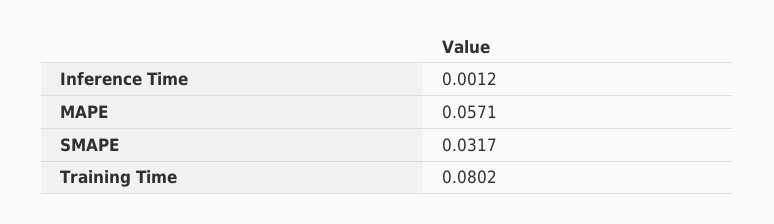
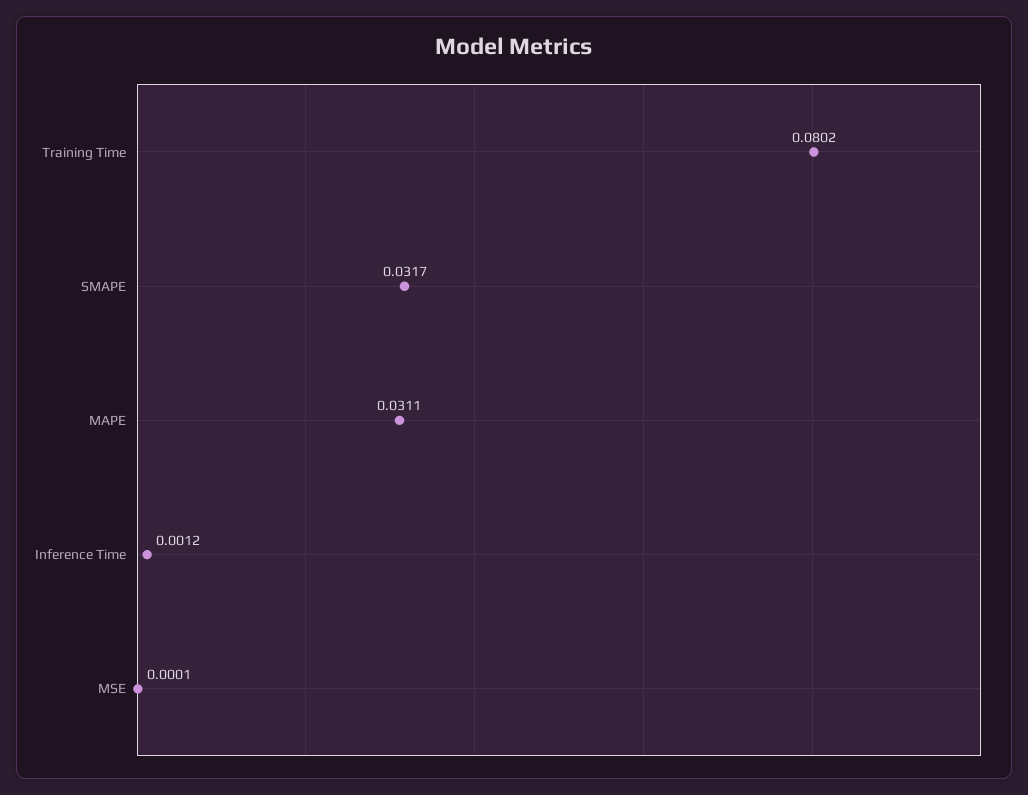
  {
    "Inference Time": 0.0012,
-   "MAPE": 0.0571,
+   "MAPE": 0.0311,
    "SMAPE": 0.0317,
-   "Training Time": 0.0802
+   "Training Time": 0.0802,
+   "MSE": 0.0001
  }

